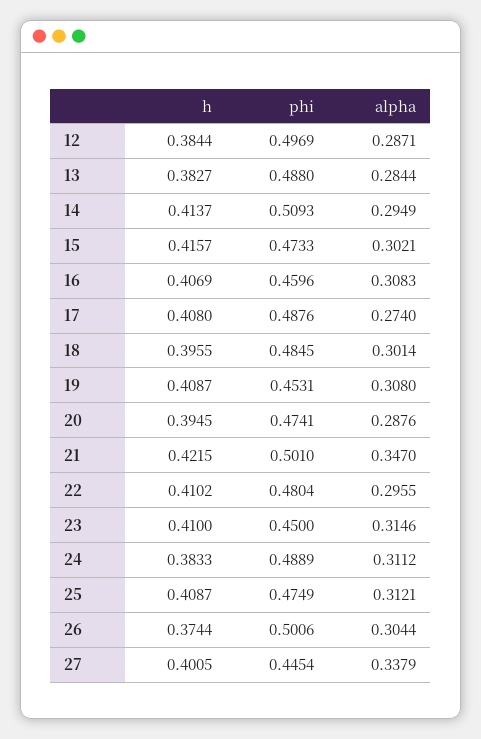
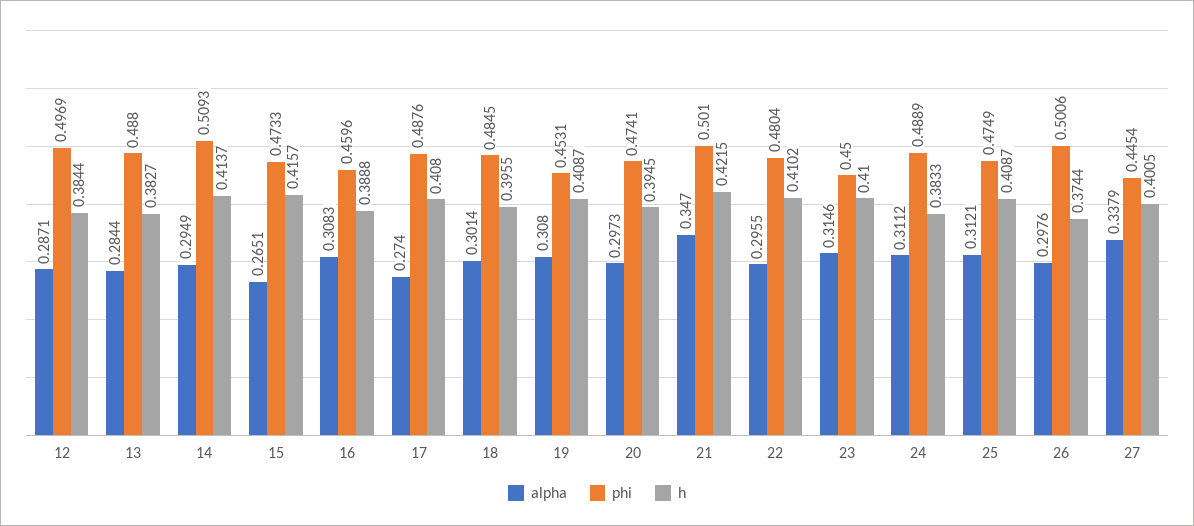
  {
    "h": {
      "12": 0.3844,
      "13": 0.3827,
      "14": 0.4137,
      "15": 0.4157,
-     "16": 0.4069,
+     "16": 0.3888,
      "17": 0.408,
      "18": 0.3955,
      "19": 0.4087,
      "20": 0.3945,
      "21": 0.4215,
      "22": 0.4102,
      "23": 0.41,
      "24": 0.3833,
      "25": 0.4087,
      "26": 0.3744,
      "27": 0.4005
    },
    "phi": {
      "12": 0.4969,
      "13": 0.488,
      "14": 0.5093,
      "15": 0.4733,
      "16": 0.4596,
      "17": 0.4876,
      "18": 0.4845,
      "19": 0.4531,
      "20": 0.4741,
      "21": 0.501,
      "22": 0.4804,
      "23": 0.45,
      "24": 0.4889,
      "25": 0.4749,
      "26": 0.5006,
      "27": 0.4454
    },
    "alpha": {
      "12": 0.2871,
      "13": 0.2844,
      "14": 0.2949,
-     "15": 0.3021,
+     "15": 0.2651,
      "16": 0.3083,
      "17": 0.274,
      "18": 0.3014,
      "19": 0.308,
-     "20": 0.2876,
+     "20": 0.2973,
      "21": 0.347,
      "22": 0.2955,
      "23": 0.3146,
      "24": 0.3112,
      "25": 0.3121,
-     "26": 0.3044,
+     "26": 0.2976,
      "27": 0.3379
    }
  }

